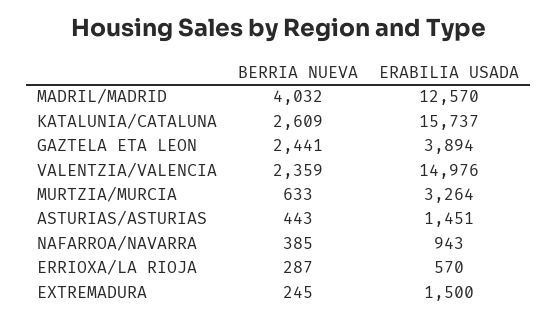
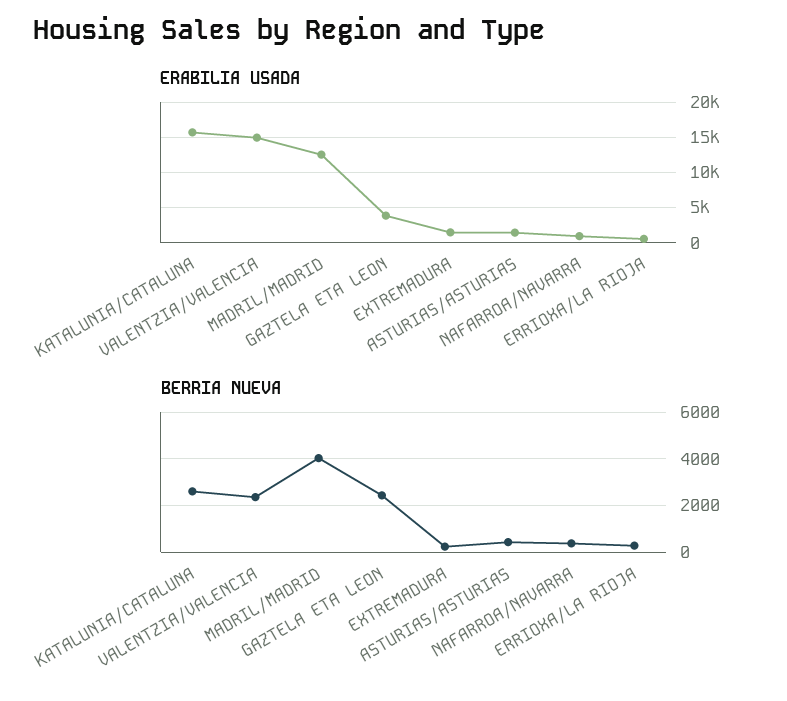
  {
    "BERRIA NUEVA": {
      "MADRIL/MADRID": 4032,
      "KATALUNIA/CATALUNA": 2609,
      "GAZTELA ETA LEON": 2441,
      "VALENTZIA/VALENCIA": 2359,
-     "MURTZIA/MURCIA": 633,
      "ASTURIAS/ASTURIAS": 443,
      "NAFARROA/NAVARRA": 385,
      "ERRIOXA/LA RIOJA": 287,
      "EXTREMADURA": 245
    },
    "ERABILIA USADA": {
      "MADRIL/MADRID": 12570,
      "KATALUNIA/CATALUNA": 15737,
      "GAZTELA ETA LEON": 3894,
      "VALENTZIA/VALENCIA": 14976,
-     "MURTZIA/MURCIA": 3264,
      "ASTURIAS/ASTURIAS": 1451,
      "NAFARROA/NAVARRA": 943,
      "ERRIOXA/LA RIOJA": 570,
      "EXTREMADURA": 1500
    }
  }

